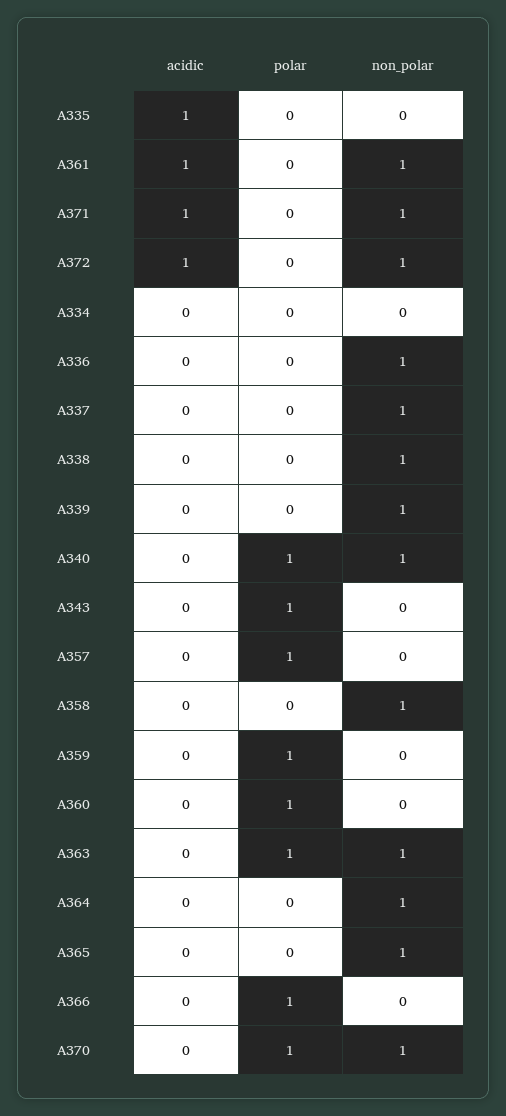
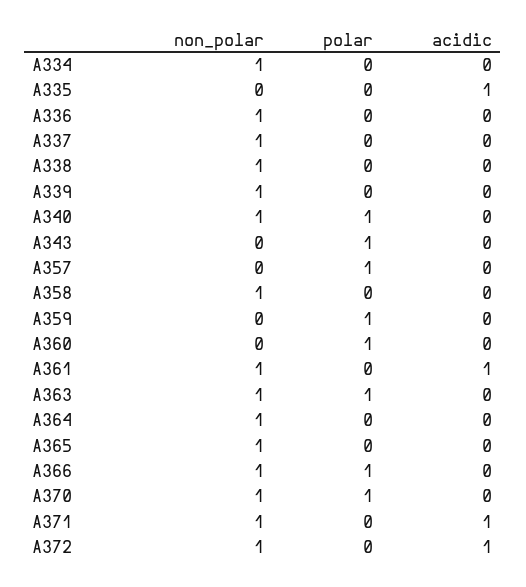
  {
    "acidic": {
      "A335": 1,
      "A361": 1,
      "A371": 1,
      "A372": 1,
      "A334": 0,
      "A336": 0,
      "A337": 0,
      "A338": 0,
      "A339": 0,
      "A340": 0,
      "A343": 0,
      "A357": 0,
      "A358": 0,
      "A359": 0,
      "A360": 0,
      "A363": 0,
      "A364": 0,
      "A365": 0,
      "A366": 0,
      "A370": 0
    },
    "polar": {
      "A335": 0,
      "A361": 0,
      "A371": 0,
      "A372": 0,
      "A334": 0,
      "A336": 0,
      "A337": 0,
      "A338": 0,
      "A339": 0,
      "A340": 1,
      "A343": 1,
      "A357": 1,
      "A358": 0,
      "A359": 1,
      "A360": 1,
      "A363": 1,
      "A364": 0,
      "A365": 0,
      "A366": 1,
      "A370": 1
    },
    "non_polar": {
      "A335": 0,
      "A361": 1,
      "A371": 1,
      "A372": 1,
-     "A334": 0,
+     "A334": 1,
      "A336": 1,
      "A337": 1,
      "A338": 1,
      "A339": 1,
      "A340": 1,
      "A343": 0,
      "A357": 0,
      "A358": 1,
      "A359": 0,
      "A360": 0,
      "A363": 1,
      "A364": 1,
      "A365": 1,
-     "A366": 0,
+     "A366": 1,
      "A370": 1
    }
  }

